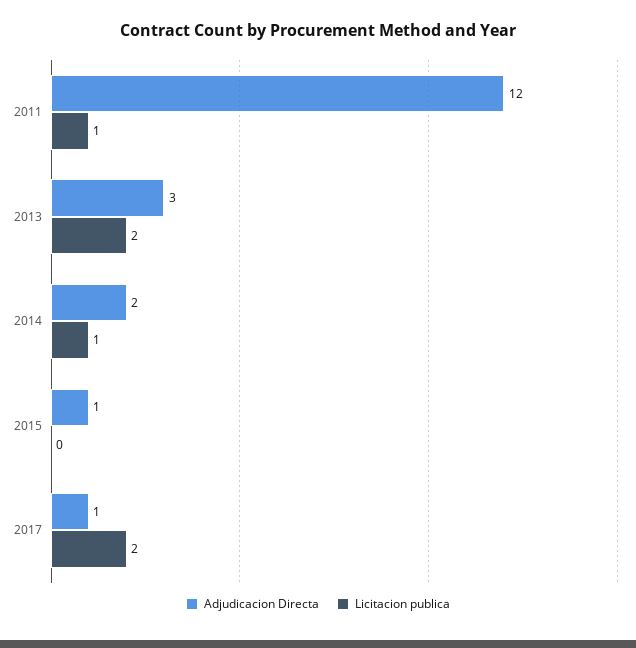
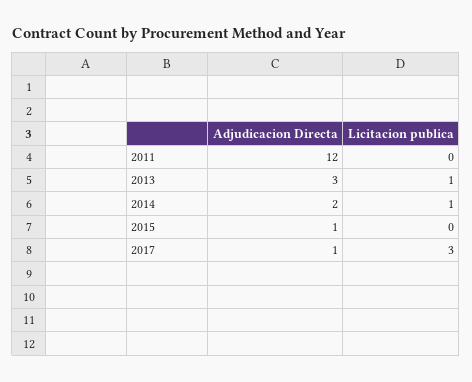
  {
    "Adjudicacion Directa": {
      "2011": 12,
      "2013": 3,
      "2014": 2,
      "2015": 1,
      "2017": 1
    },
    "Licitacion publica": {
-     "2011": 1,
+     "2011": 0,
-     "2013": 2,
+     "2013": 1,
      "2014": 1,
      "2015": 0,
-     "2017": 2
+     "2017": 3
    }
  }

